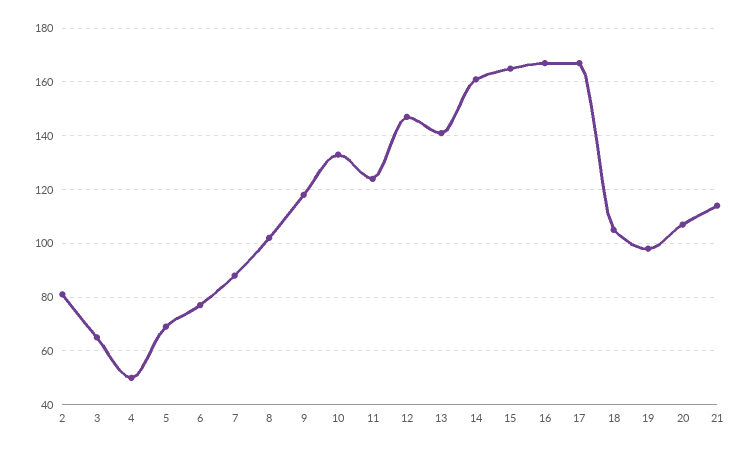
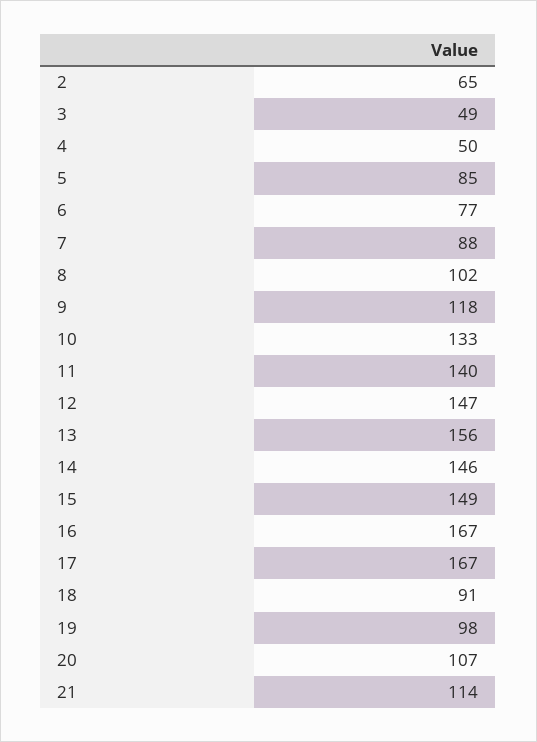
  {
-   "2": 80,
+   "2": 65,
-   "3": 65,
+   "3": 49,
    "4": 50,
-   "5": 70,
+   "5": 85,
    "6": 77,
    "7": 88,
    "8": 102,
    "9": 118,
    "10": 133,
-   "11": 125,
+   "11": 140,
    "12": 147,
-   "13": 140,
+   "13": 156,
-   "14": 160,
+   "14": 146,
-   "15": 165,
+   "15": 149,
    "16": 167,
    "17": 167,
-   "18": 105,
+   "18": 91,
    "19": 98,
    "20": 107,
    "21": 114
  }

